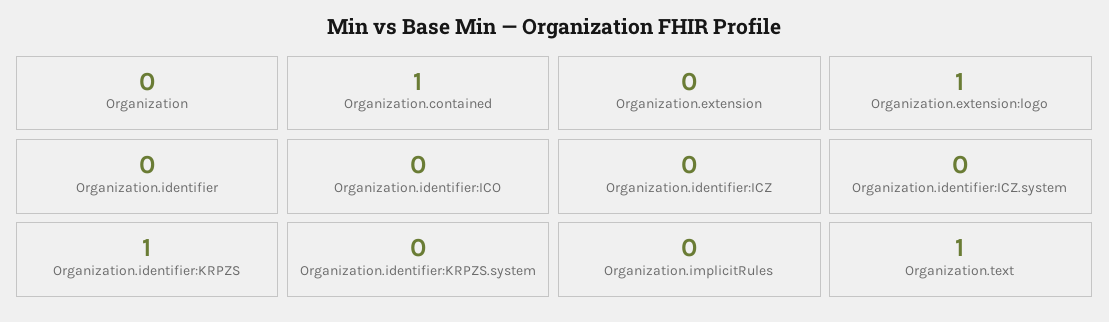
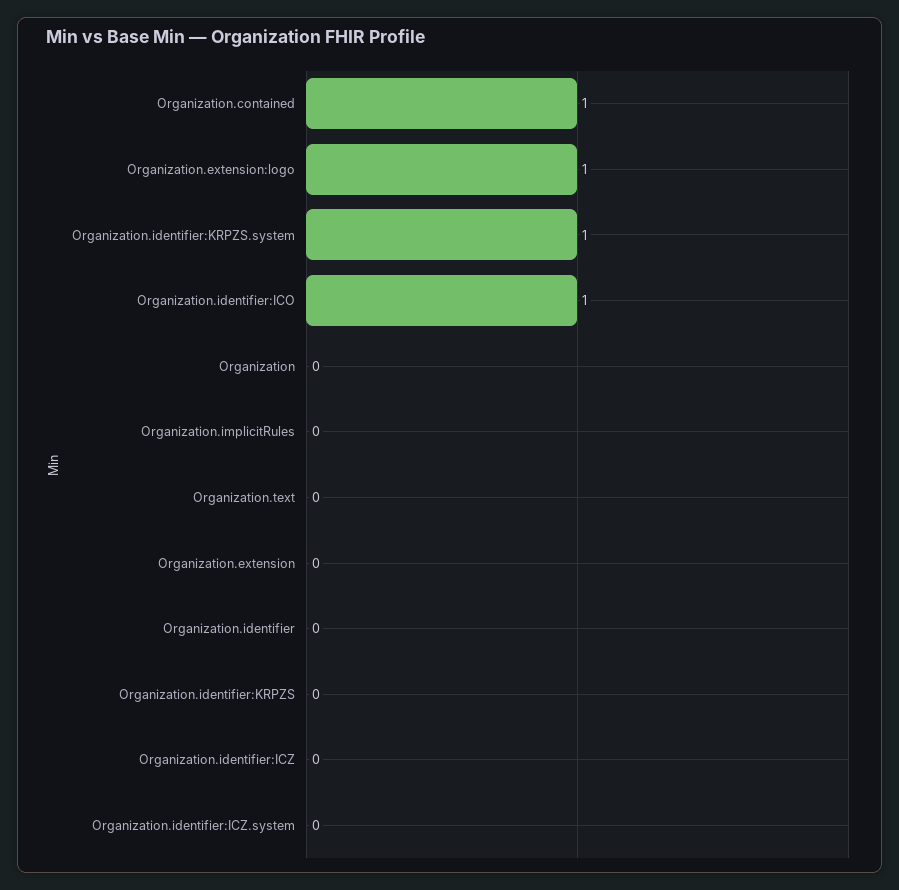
  {
    "Organization": 0,
    "Organization.contained": 1,
    "Organization.extension": 0,
    "Organization.extension:logo": 1,
    "Organization.identifier": 0,
-   "Organization.identifier:ICO": 0,
+   "Organization.identifier:ICO": 1,
    "Organization.identifier:ICZ": 0,
    "Organization.identifier:ICZ.system": 0,
-   "Organization.identifier:KRPZS": 1,
+   "Organization.identifier:KRPZS": 0,
-   "Organization.identifier:KRPZS.system": 0,
+   "Organization.identifier:KRPZS.system": 1,
    "Organization.implicitRules": 0,
-   "Organization.text": 1
+   "Organization.text": 0
  }

